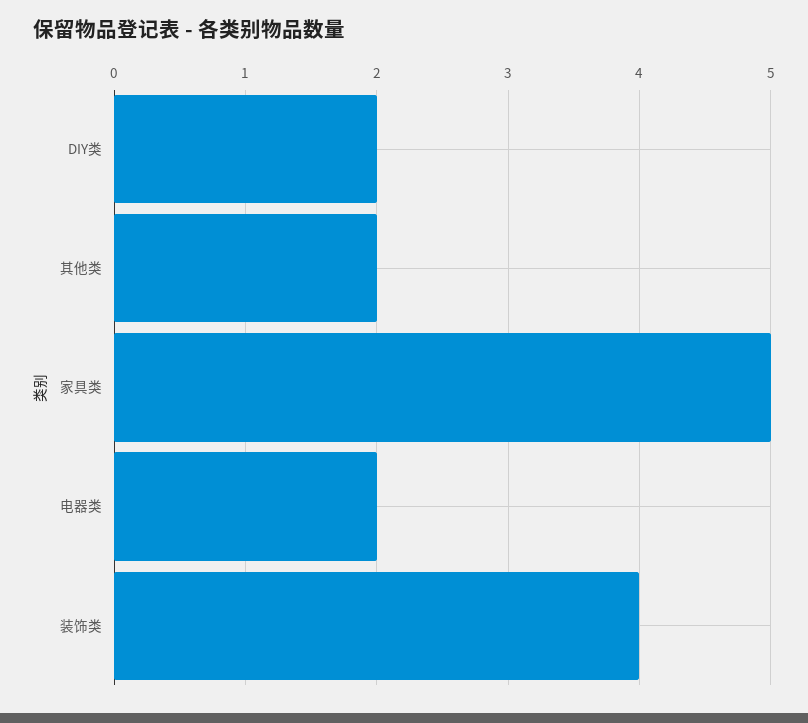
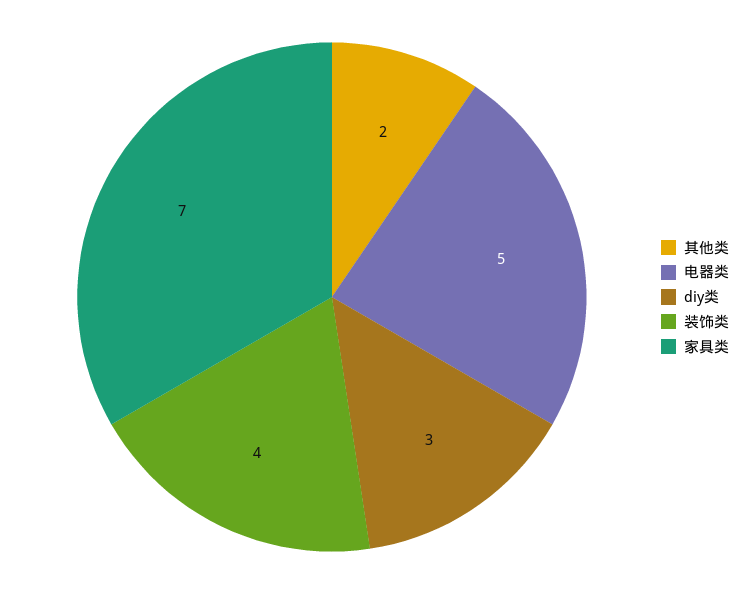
  {
-   "DIY类": 2,
+   "DIY类": 3,
    "其他类": 2,
-   "家具类": 5,
+   "家具类": 7,
-   "电器类": 2,
+   "电器类": 5,
    "装饰类": 4
  }

